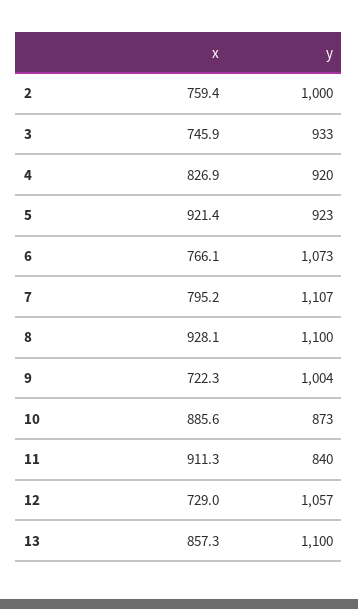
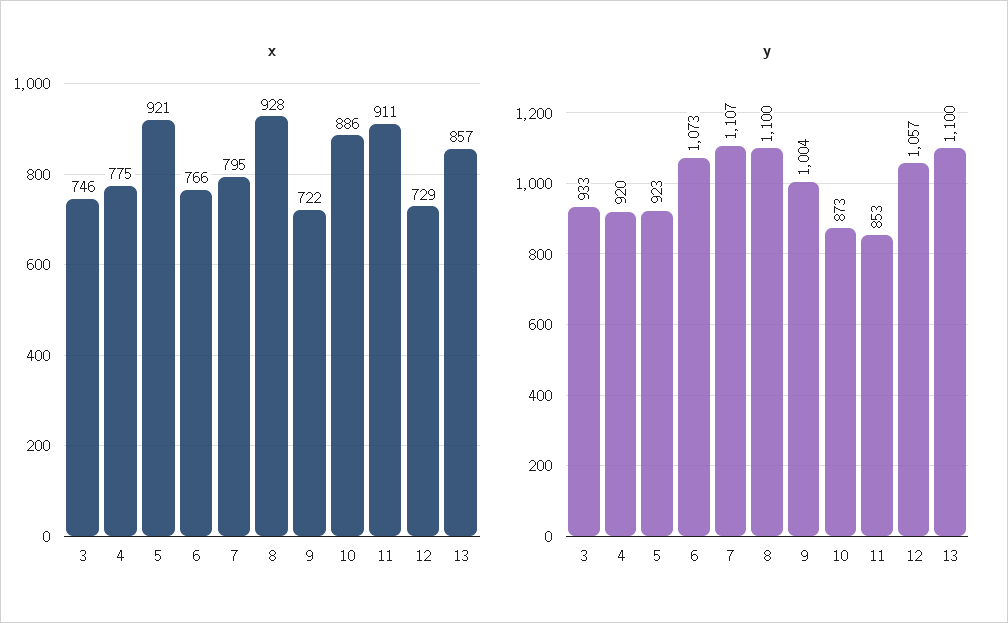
  {
    "x": {
-     "2": 759.4,
      "3": 745.9,
-     "4": 826.9,
+     "4": 775,
      "5": 921.4,
      "6": 766.1,
      "7": 795.2,
      "8": 928.1,
      "9": 722.3,
      "10": 885.6,
      "11": 911.3,
      "12": 729,
      "13": 857.3
    },
    "y": {
-     "2": 1000,
      "3": 933,
      "4": 920,
      "5": 923,
      "6": 1073,
      "7": 1107,
      "8": 1100,
      "9": 1004,
      "10": 873,
-     "11": 840,
+     "11": 853,
      "12": 1057,
      "13": 1100
    }
  }

